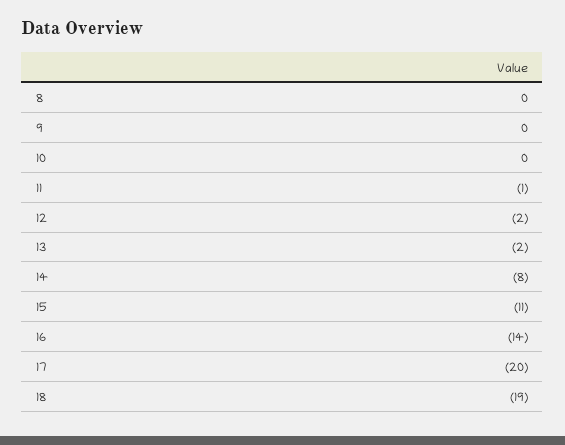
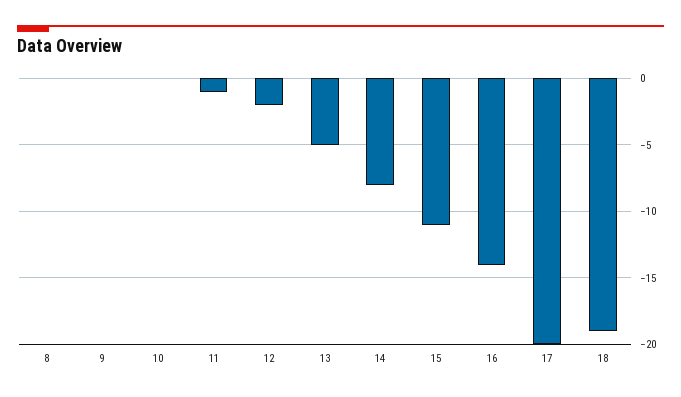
  {
    "8": 0,
    "9": 0,
    "10": 0,
    "11": -1,
    "12": -2,
-   "13": -2,
+   "13": -5,
    "14": -8,
    "15": -11,
    "16": -14,
    "17": -20,
    "18": -19
  }

